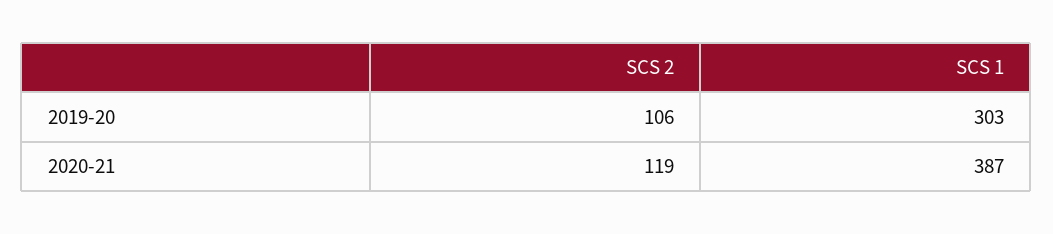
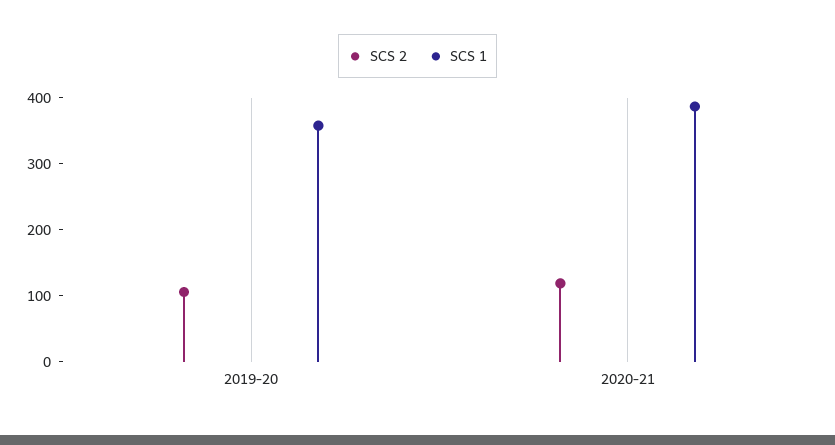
  {
    "SCS 2": {
      "2019-20": 106,
      "2020-21": 119
    },
    "SCS 1": {
-     "2019-20": 303,
+     "2019-20": 360,
      "2020-21": 387
    }
  }

